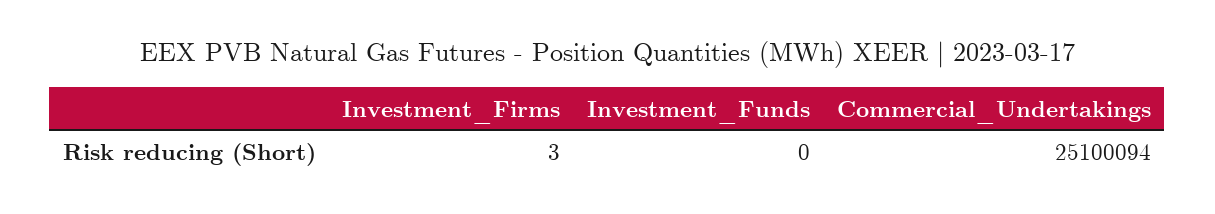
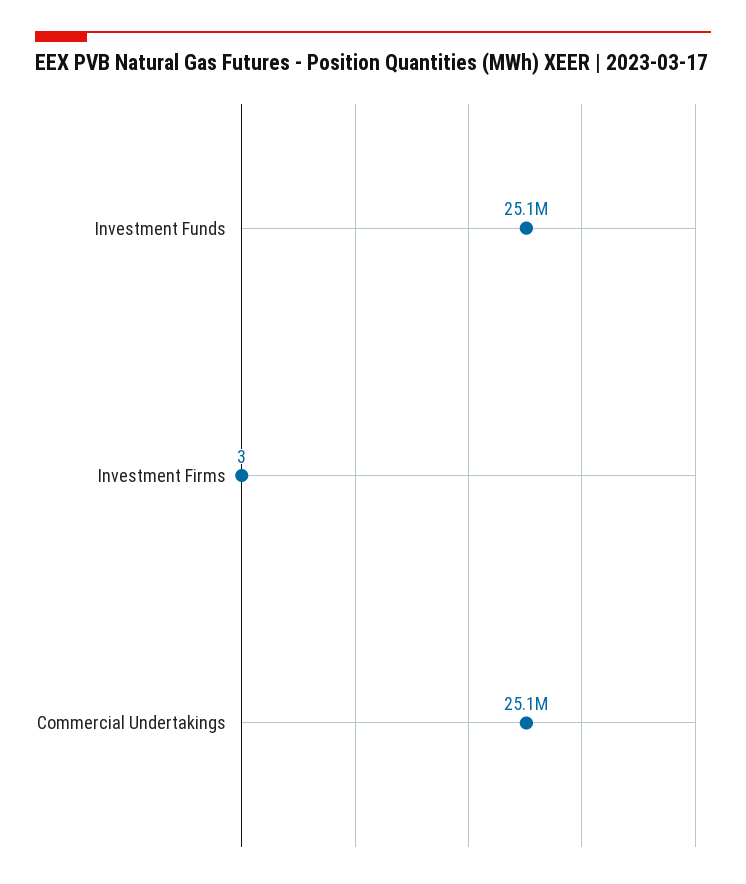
  {
    "Investment_Firms": 3,
-   "Investment_Funds": 0,
+   "Investment_Funds": 25100000,
    "Commercial_Undertakings": 25100094
  }

